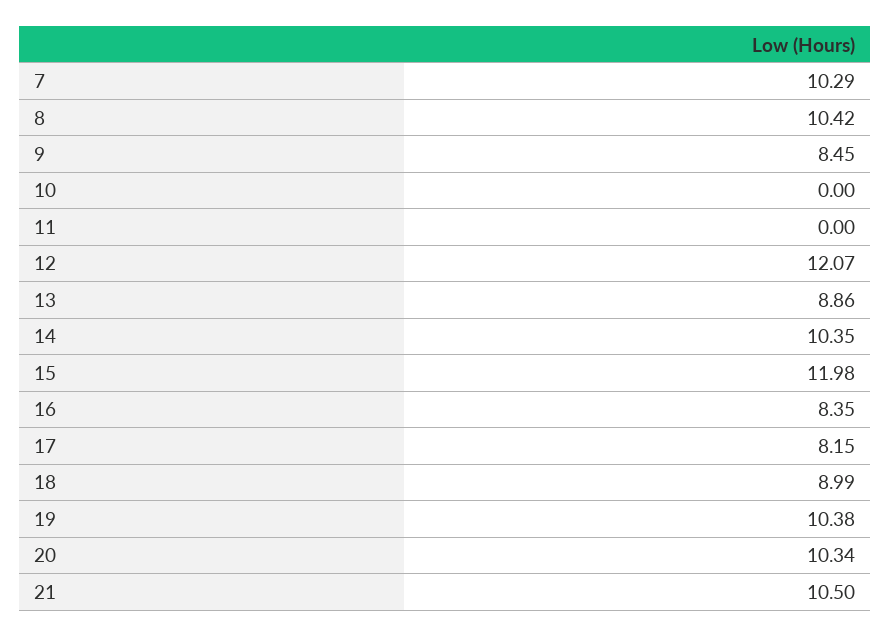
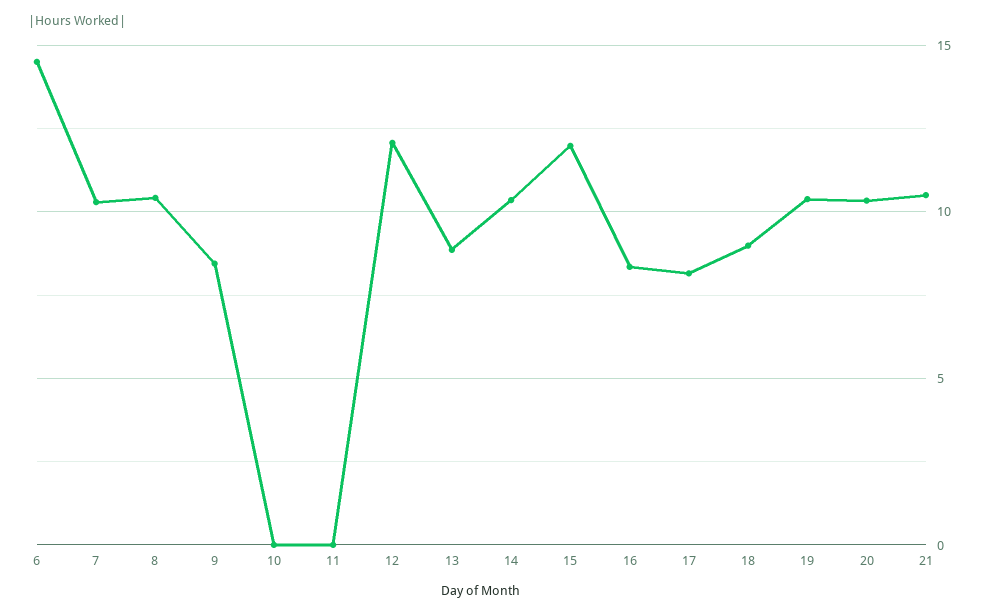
  {
    "7": 10.29,
    "8": 10.42,
    "9": 8.45,
    "10": 0,
    "11": 0,
    "12": 12.07,
    "13": 8.86,
    "14": 10.35,
    "15": 11.98,
    "16": 8.35,
    "17": 8.15,
    "18": 8.99,
    "19": 10.38,
    "20": 10.34,
-   "21": 10.5
+   "21": 10.5,
+   "6": 14.5
  }

